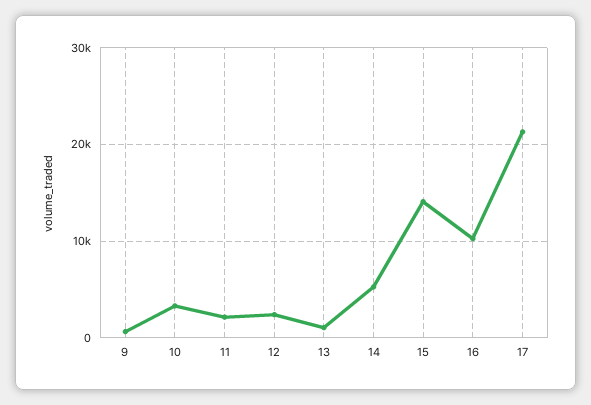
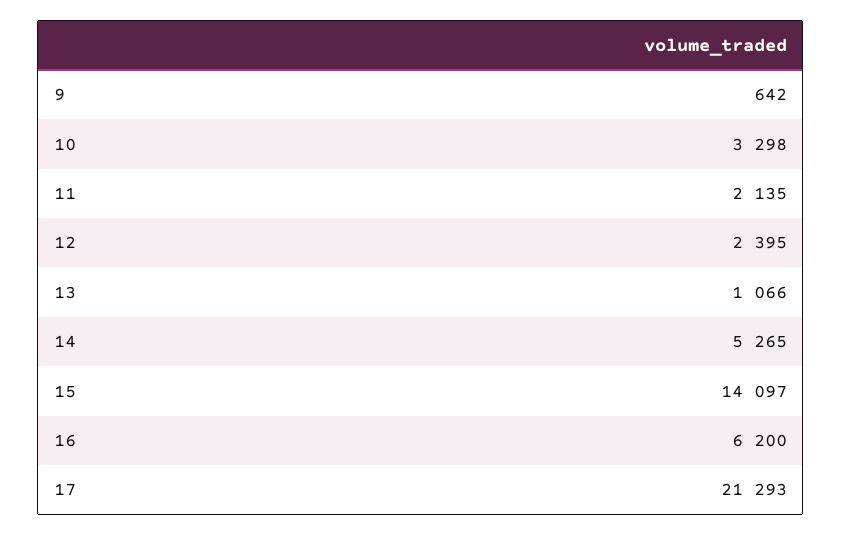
  {
    "9": 642,
    "10": 3298,
    "11": 2135,
    "12": 2395,
    "13": 1066,
    "14": 5265,
    "15": 14097,
-   "16": 10000,
+   "16": 6200,
    "17": 21293
  }

